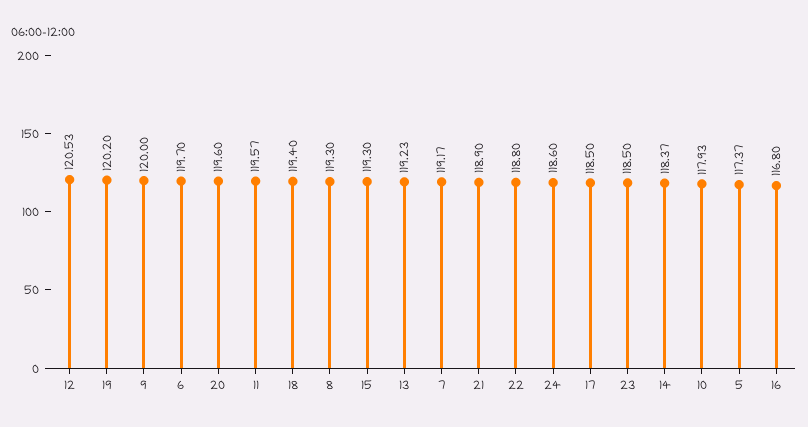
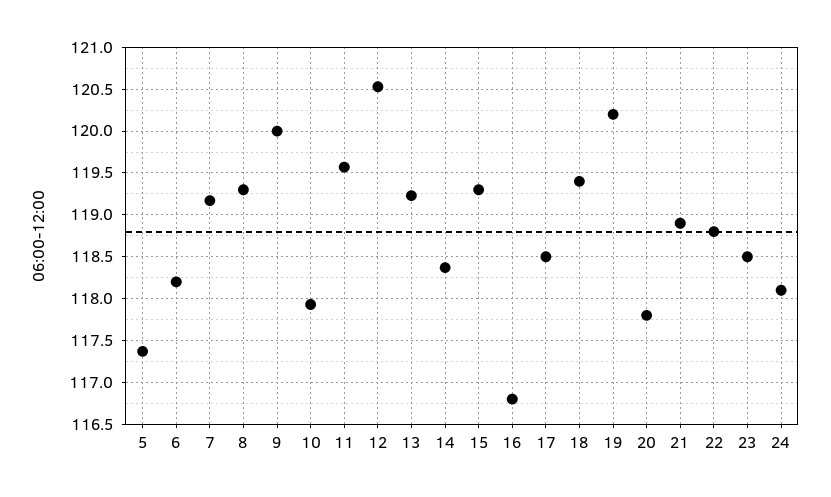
  {
    "12": 120.53,
    "19": 120.2,
    "9": 120,
-   "6": 119.7,
+   "6": 118.2,
-   "20": 119.6,
+   "20": 117.8,
    "11": 119.57,
    "18": 119.4,
    "8": 119.3,
    "15": 119.3,
    "13": 119.23,
    "7": 119.17,
    "21": 118.9,
    "22": 118.8,
-   "24": 118.6,
+   "24": 118.1,
    "17": 118.5,
    "23": 118.5,
    "14": 118.37,
    "10": 117.93,
    "5": 117.37,
    "16": 116.8
  }

